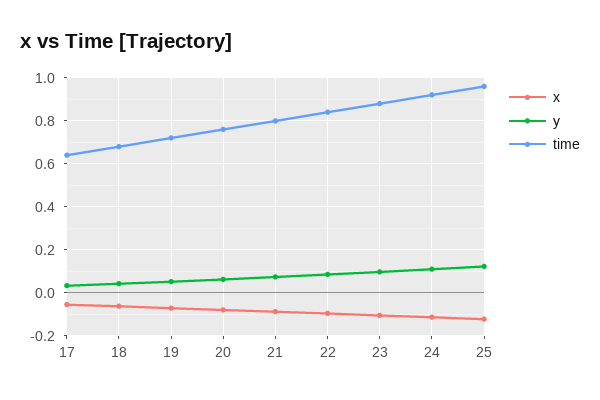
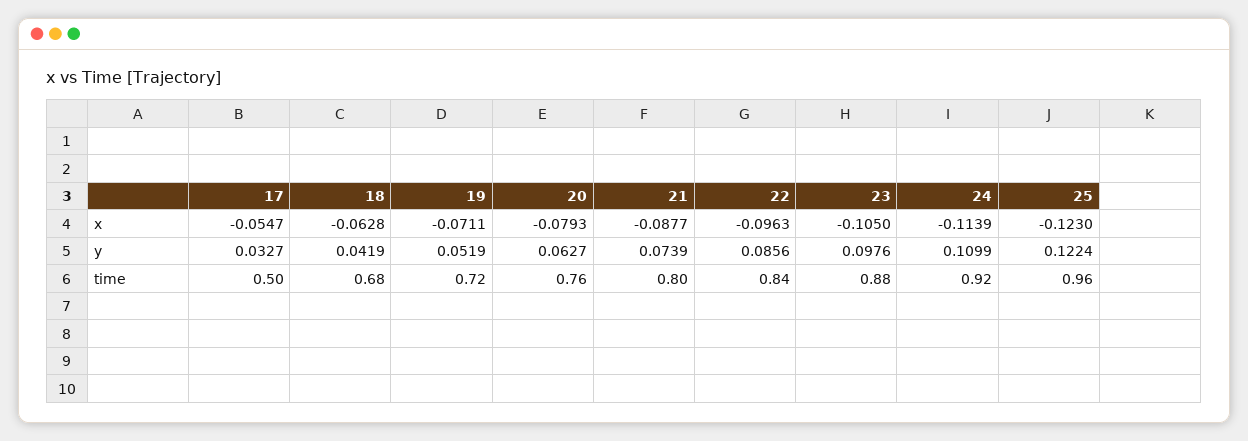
  {
    "x": {
      "17": -0.0547,
      "18": -0.0628,
      "19": -0.0711,
      "20": -0.0793,
      "21": -0.0877,
      "22": -0.0963,
      "23": -0.105,
      "24": -0.1139,
      "25": -0.123
    },
    "y": {
      "17": 0.0327,
      "18": 0.0419,
      "19": 0.0519,
      "20": 0.0627,
      "21": 0.0739,
      "22": 0.0856,
      "23": 0.0976,
      "24": 0.1099,
      "25": 0.1224
    },
    "time": {
-     "17": 0.65,
+     "17": 0.5,
      "18": 0.68,
      "19": 0.72,
      "20": 0.76,
      "21": 0.8,
      "22": 0.84,
      "23": 0.88,
      "24": 0.92,
      "25": 0.96
    }
  }

